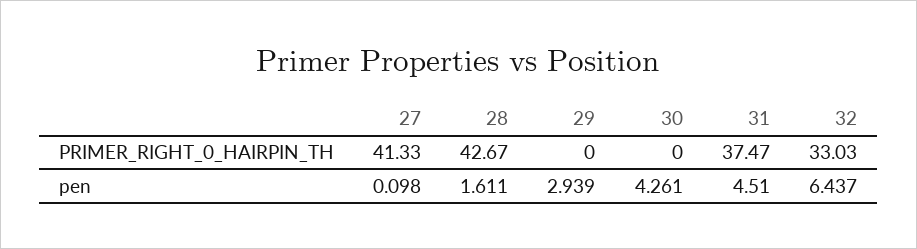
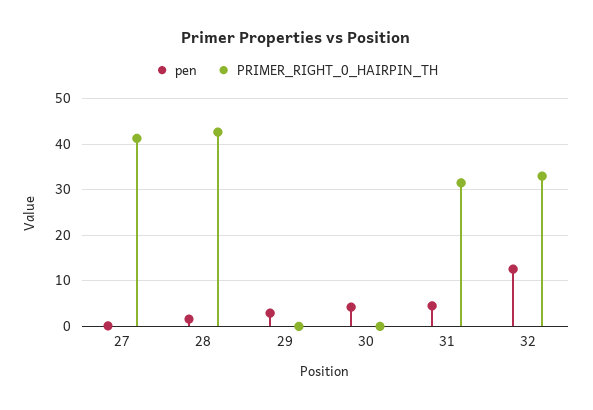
  {
    "PRIMER_RIGHT_0_HAIRPIN_TH": {
      "27": 41.33,
      "28": 42.67,
      "29": 0,
      "30": 0,
-     "31": 37.47,
+     "31": 32,
      "32": 33.03
    },
    "pen": {
      "27": 0.098,
      "28": 1.611,
      "29": 2.939,
      "30": 4.261,
      "31": 4.51,
-     "32": 6.437
+     "32": 12
    }
  }

